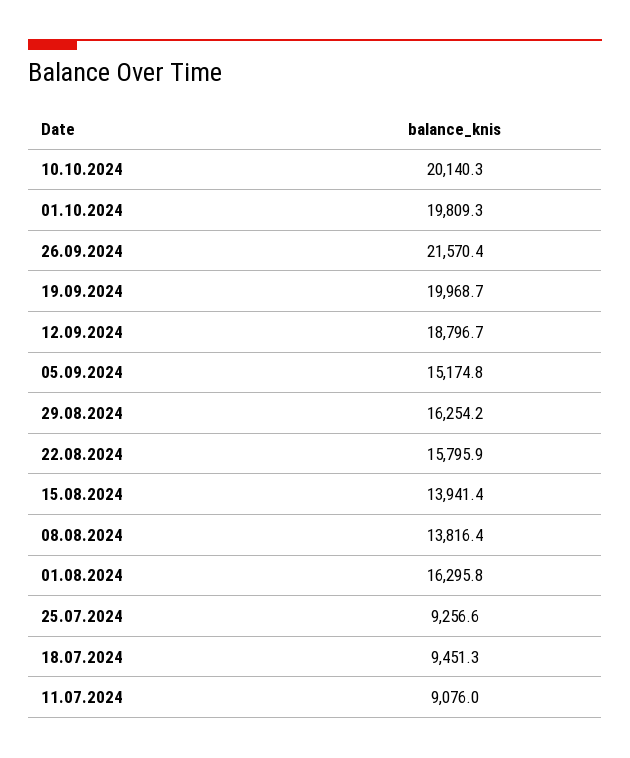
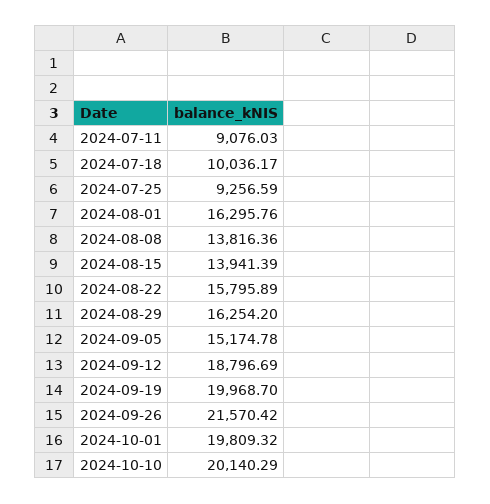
  {
    "10.10.2024": 20140.29,
    "01.10.2024": 19809.32,
    "26.09.2024": 21570.42,
    "19.09.2024": 19968.7,
    "12.09.2024": 18796.69,
    "05.09.2024": 15174.78,
    "29.08.2024": 16254.2,
    "22.08.2024": 15795.89,
    "15.08.2024": 13941.39,
    "08.08.2024": 13816.36,
    "01.08.2024": 16295.76,
    "25.07.2024": 9256.59,
-   "18.07.2024": 9451.3,
+   "18.07.2024": 10036.17,
    "11.07.2024": 9076.03
  }

